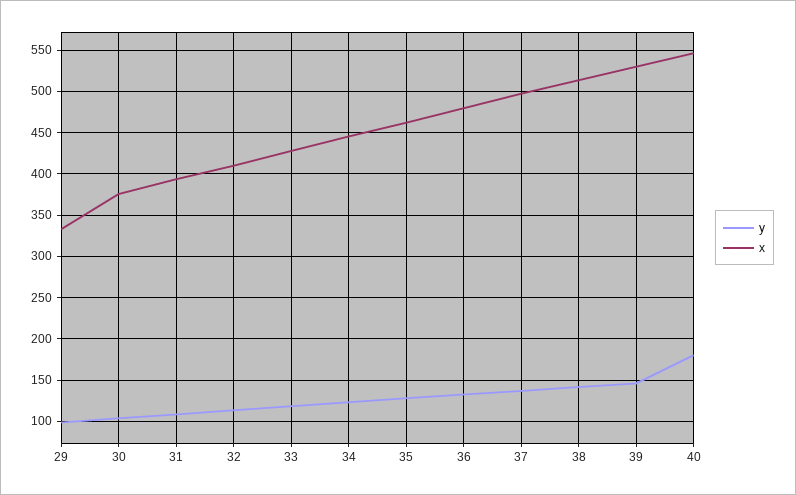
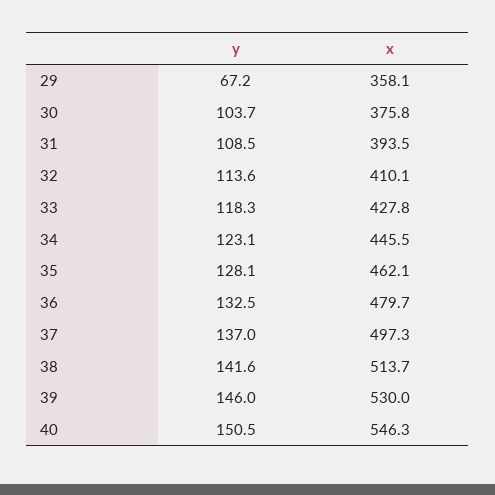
  {
    "y": {
-     "29": 100,
+     "29": 67.2,
      "30": 103.7,
      "31": 108.5,
      "32": 113.6,
      "33": 118.3,
      "34": 123.1,
      "35": 128.1,
      "36": 132.5,
      "37": 137,
      "38": 141.6,
      "39": 146,
-     "40": 180
+     "40": 150.5
    },
    "x": {
-     "29": 330,
+     "29": 358.1,
      "30": 375.8,
      "31": 393.5,
      "32": 410.1,
      "33": 427.8,
      "34": 445.5,
      "35": 462.1,
      "36": 479.7,
      "37": 497.3,
      "38": 513.7,
      "39": 530,
      "40": 546.3
    }
  }

